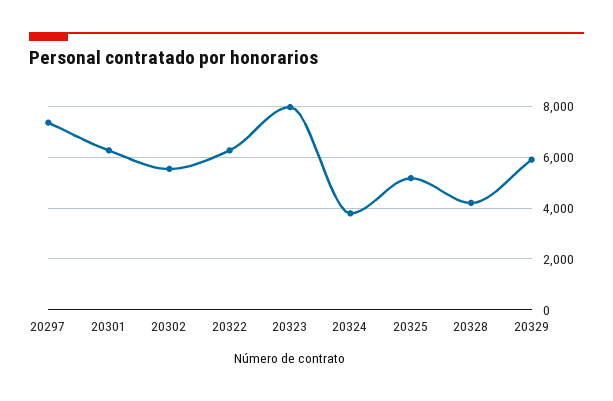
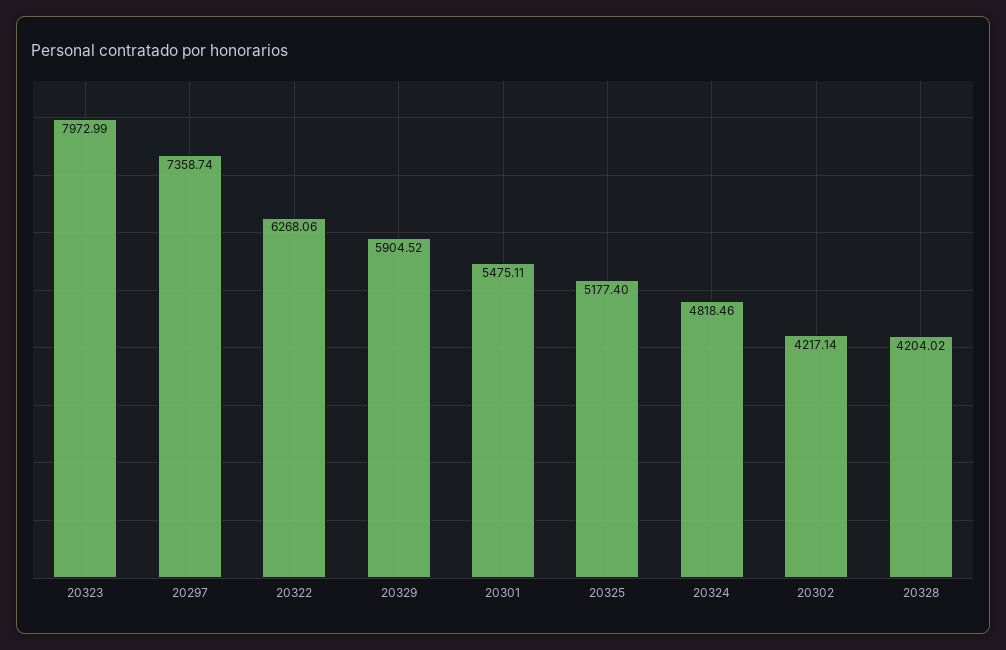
  {
    "20297": 7358.74,
-   "20301": 6250,
+   "20301": 5475.11,
-   "20302": 5500,
+   "20302": 4217.14,
    "20322": 6268.06,
    "20323": 7972.99,
-   "20324": 3750,
+   "20324": 4818.46,
    "20325": 5177.4,
    "20328": 4204.02,
    "20329": 5904.52
  }

